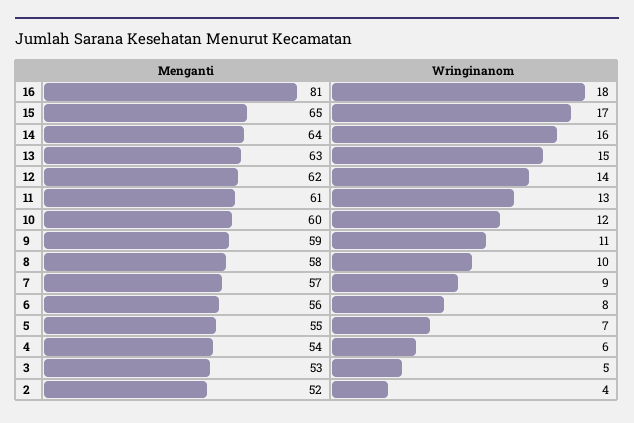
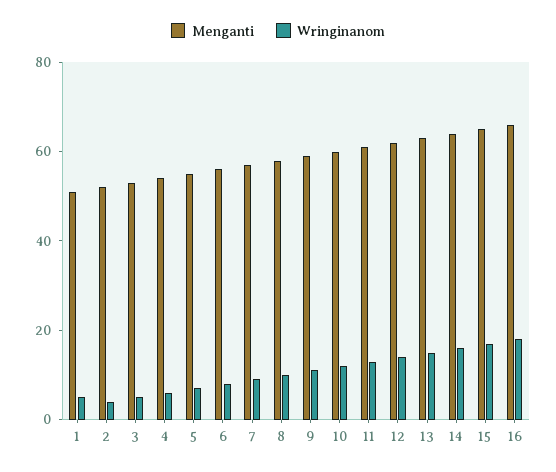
  {
    "Menganti": {
-     "16": 81,
+     "16": 65,
      "15": 65,
      "14": 64,
      "13": 63,
      "12": 62,
      "11": 61,
      "10": 60,
      "9": 59,
      "8": 58,
      "7": 57,
      "6": 56,
      "5": 55,
      "4": 54,
      "3": 53,
-     "2": 52
+     "2": 52,
+     "1": 50
    },
    "Wringinanom": {
      "16": 18,
      "15": 17,
      "14": 16,
      "13": 15,
      "12": 14,
      "11": 13,
      "10": 12,
      "9": 11,
      "8": 10,
      "7": 9,
      "6": 8,
      "5": 7,
      "4": 6,
      "3": 5,
-     "2": 4
+     "2": 4,
+     "1": 5
    }
  }

